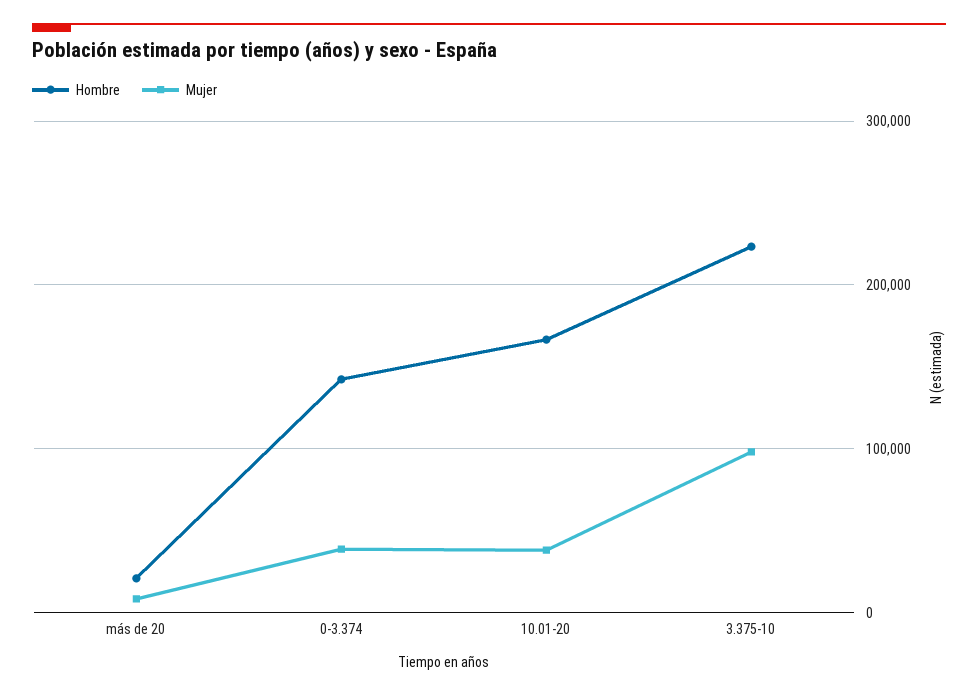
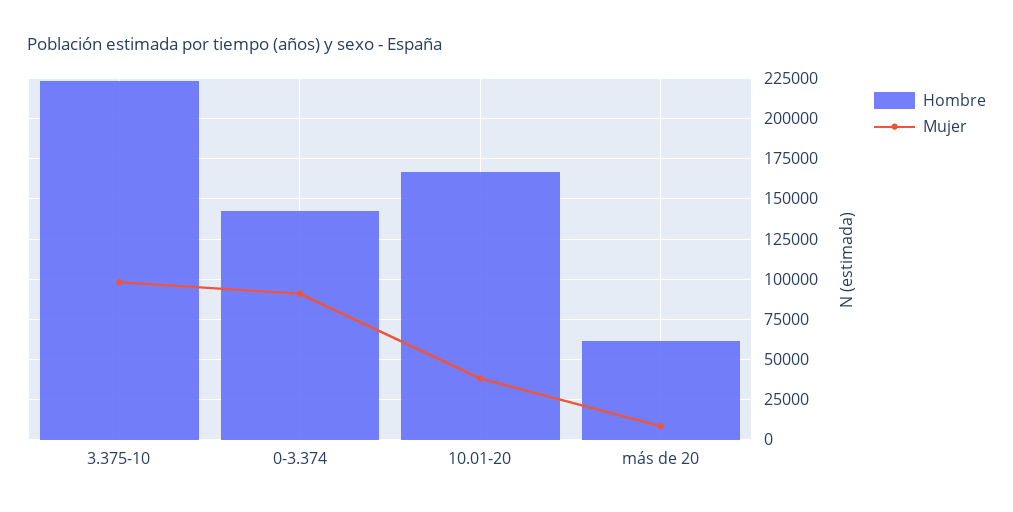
  {
    "Hombre": {
-     "más de 20": 20000,
+     "más de 20": 60000,
      "0-3.374": 140000,
      "10.01-20": 165000,
      "3.375-10": 225000
    },
    "Mujer": {
      "más de 20": 10000,
-     "0-3.374": 40000,
+     "0-3.374": 90000,
      "10.01-20": 40000,
      "3.375-10": 100000
    }
  }

